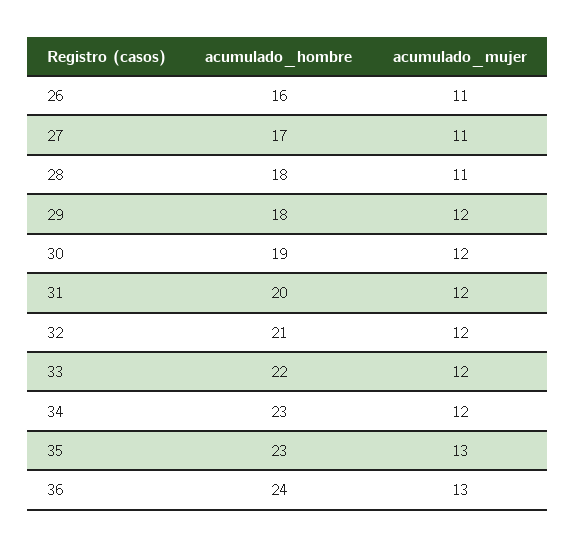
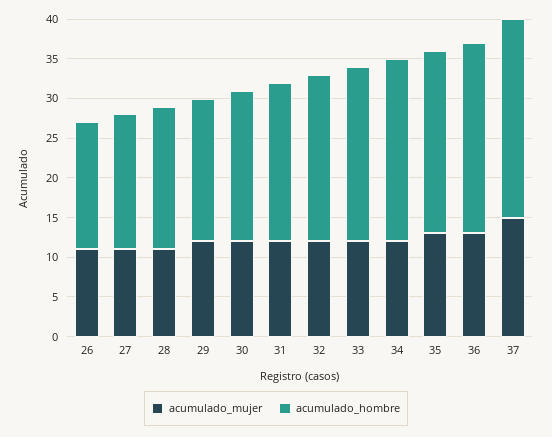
  {
    "acumulado_hombre": {
      "26": 16,
      "27": 17,
      "28": 18,
      "29": 18,
      "30": 19,
      "31": 20,
      "32": 21,
      "33": 22,
      "34": 23,
      "35": 23,
-     "36": 24
+     "36": 24,
+     "37": 25
    },
    "acumulado_mujer": {
      "26": 11,
      "27": 11,
      "28": 11,
      "29": 12,
      "30": 12,
      "31": 12,
      "32": 12,
      "33": 12,
      "34": 12,
      "35": 13,
-     "36": 13
+     "36": 13,
+     "37": 15
    }
  }

